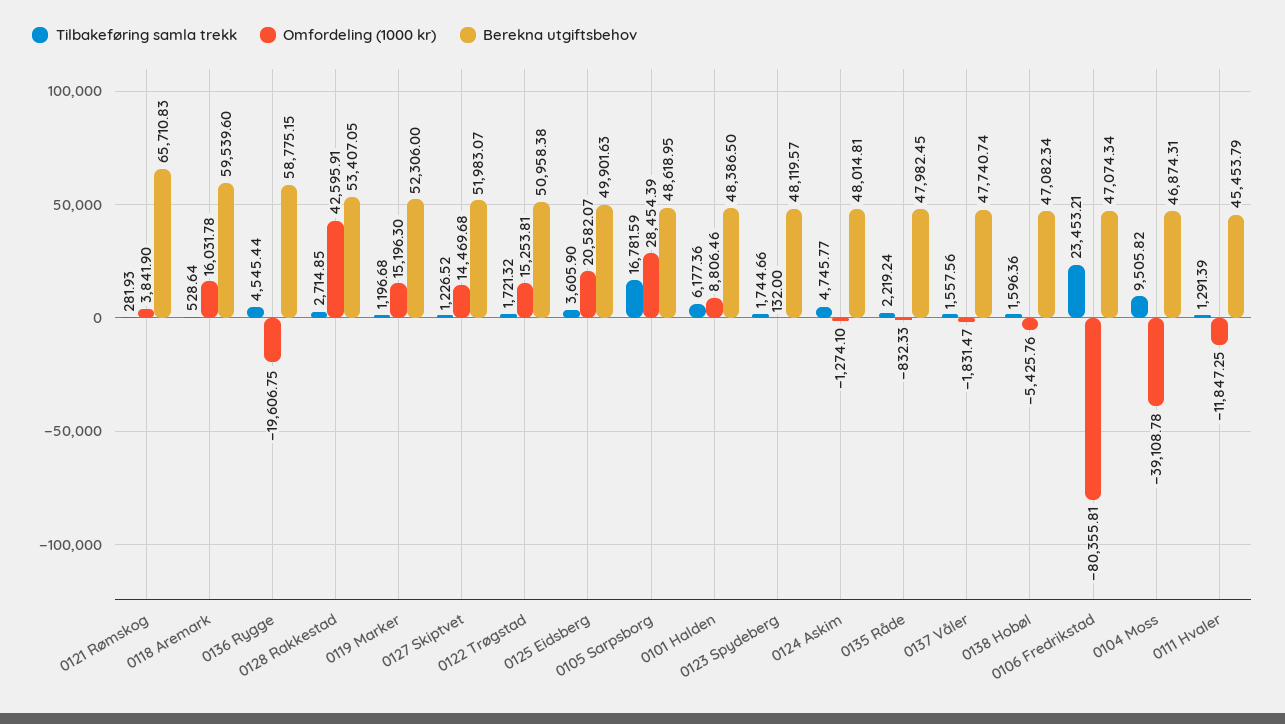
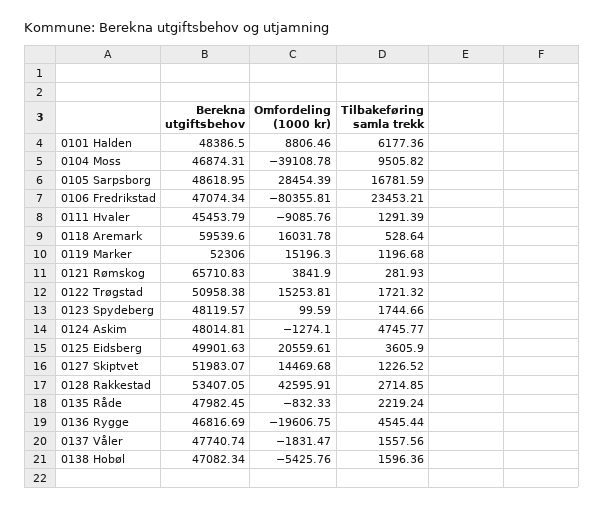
  {
    "Tilbakeføring samla trekk": {
      "0121 Rømskog": 281.93,
      "0118 Aremark": 528.64,
      "0136 Rygge": 4545.44,
      "0128 Rakkestad": 2714.85,
      "0119 Marker": 1196.68,
      "0127 Skiptvet": 1226.52,
      "0122 Trøgstad": 1721.32,
      "0125 Eidsberg": 3605.9,
      "0105 Sarpsborg": 16781.59,
      "0101 Halden": 6177.36,
      "0123 Spydeberg": 1744.66,
      "0124 Askim": 4745.77,
      "0135 Råde": 2219.24,
      "0137 Våler": 1557.56,
      "0138 Hobøl": 1596.36,
      "0106 Fredrikstad": 23453.21,
      "0104 Moss": 9505.82,
      "0111 Hvaler": 1291.39
    },
    "Omfordeling (1000 kr)": {
      "0121 Rømskog": 3841.9,
      "0118 Aremark": 16031.78,
      "0136 Rygge": -19606.75,
      "0128 Rakkestad": 42595.91,
      "0119 Marker": 15196.3,
      "0127 Skiptvet": 14469.68,
      "0122 Trøgstad": 15253.81,
-     "0125 Eidsberg": 20582.07,
+     "0125 Eidsberg": 20559.61,
      "0105 Sarpsborg": 28454.39,
      "0101 Halden": 8806.46,
-     "0123 Spydeberg": 132,
+     "0123 Spydeberg": 99.59,
      "0124 Askim": -1274.1,
      "0135 Råde": -832.33,
      "0137 Våler": -1831.47,
      "0138 Hobøl": -5425.76,
      "0106 Fredrikstad": -80355.81,
      "0104 Moss": -39108.78,
-     "0111 Hvaler": -11847.25
+     "0111 Hvaler": -9085.76
    },
    "Berekna utgiftsbehov": {
      "0121 Rømskog": 65710.83,
      "0118 Aremark": 59539.6,
-     "0136 Rygge": 58775.15,
+     "0136 Rygge": 46816.69,
      "0128 Rakkestad": 53407.05,
      "0119 Marker": 52306,
      "0127 Skiptvet": 51983.07,
      "0122 Trøgstad": 50958.38,
      "0125 Eidsberg": 49901.63,
      "0105 Sarpsborg": 48618.95,
      "0101 Halden": 48386.5,
      "0123 Spydeberg": 48119.57,
      "0124 Askim": 48014.81,
      "0135 Råde": 47982.45,
      "0137 Våler": 47740.74,
      "0138 Hobøl": 47082.34,
      "0106 Fredrikstad": 47074.34,
      "0104 Moss": 46874.31,
      "0111 Hvaler": 45453.79
    }
  }

